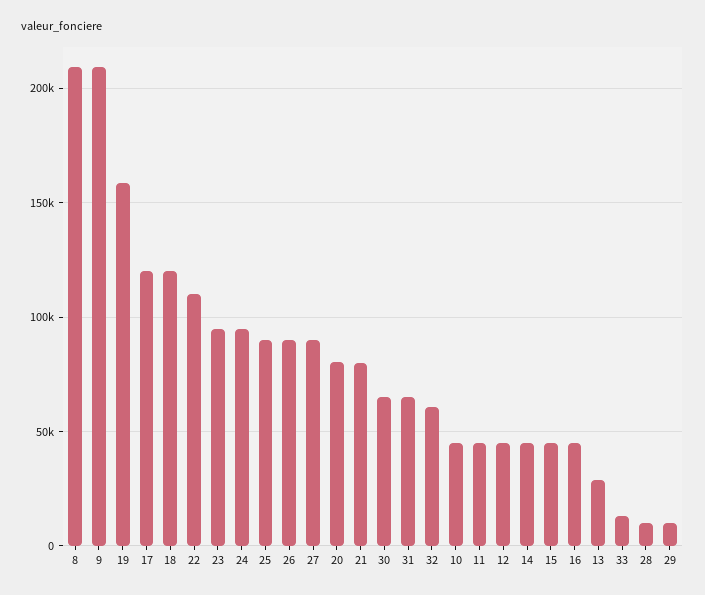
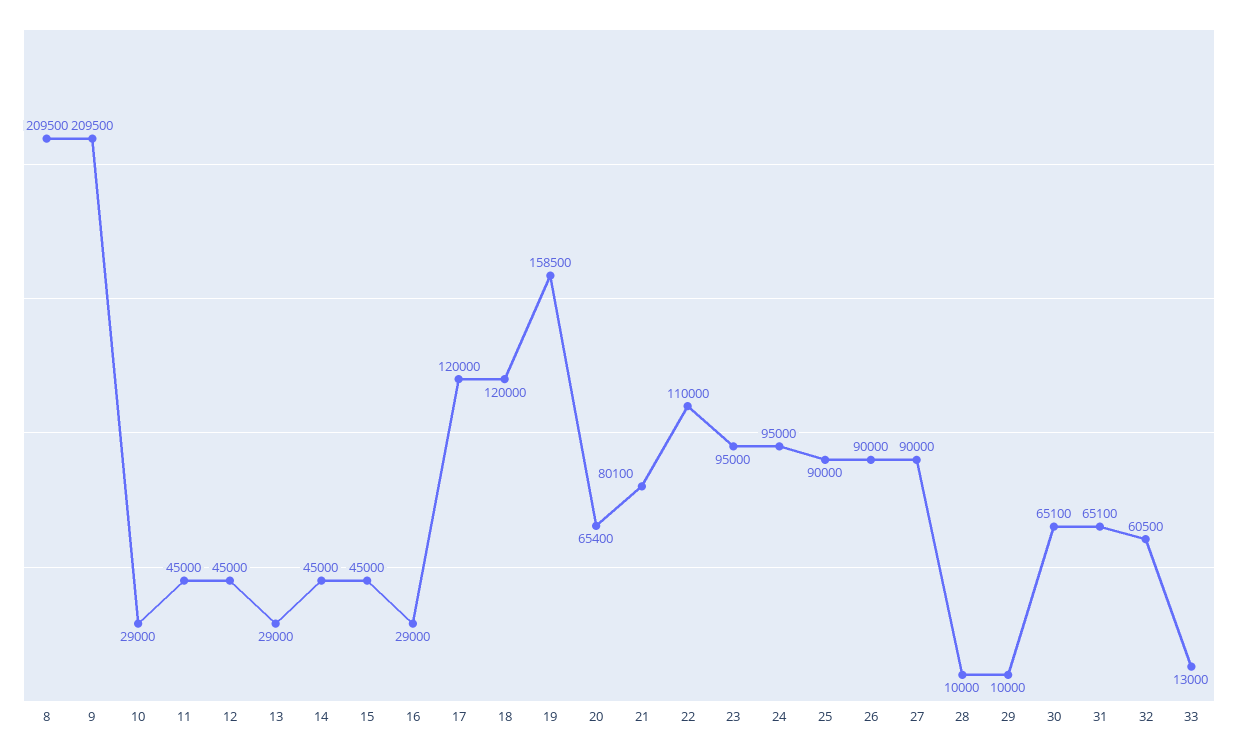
  {
    "8": 209500,
    "9": 209500,
    "19": 158500,
    "17": 120000,
    "18": 120000,
    "22": 110000,
    "23": 95000,
    "24": 95000,
    "25": 90000,
    "26": 90000,
    "27": 90000,
-   "20": 80000,
+   "20": 65400,
    "21": 80100,
    "30": 65100,
    "31": 65100,
    "32": 60500,
-   "10": 45000,
+   "10": 29000,
    "11": 45000,
    "12": 45000,
    "14": 45000,
    "15": 45000,
-   "16": 45000,
+   "16": 29000,
    "13": 29000,
    "33": 13000,
    "28": 10000,
    "29": 10000
  }

